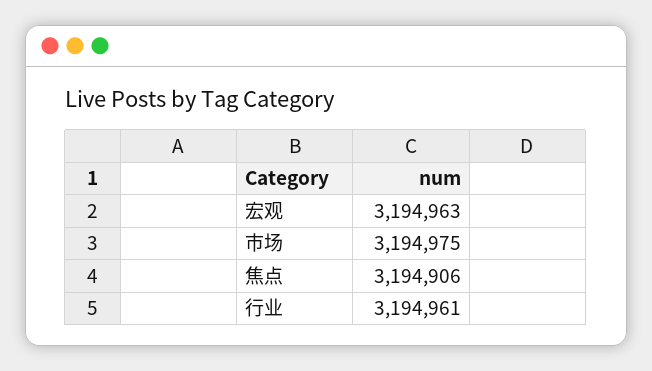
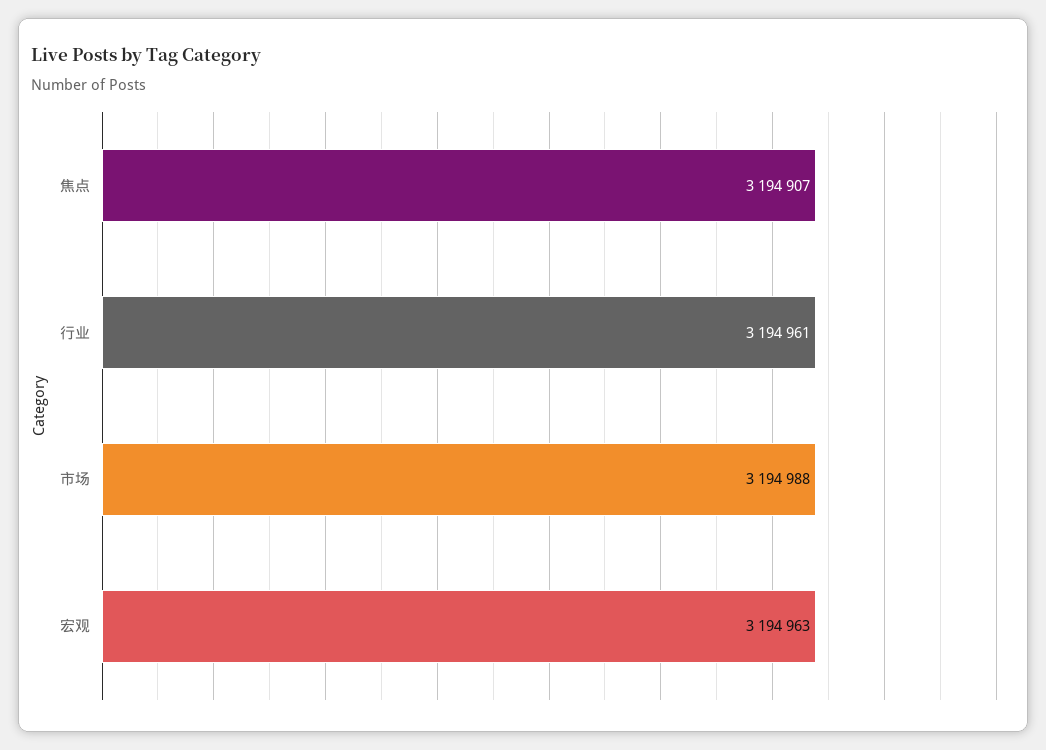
  {
    "宏观": 3194963,
-   "市场": 3194975,
+   "市场": 3194988,
-   "焦点": 3194906,
+   "焦点": 3194907,
    "行业": 3194961
  }

